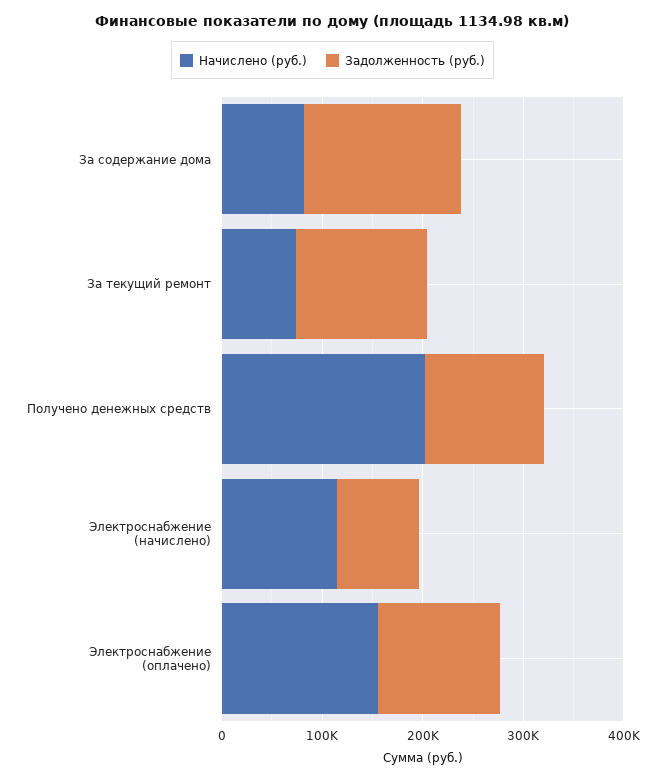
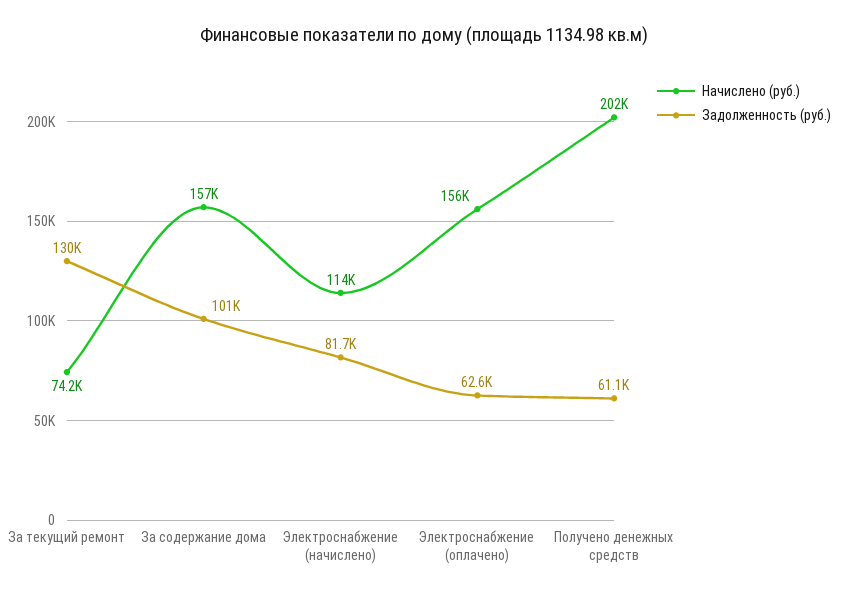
  {
    "Начислено (руб.)": {
-     "За содержание дома": 80000,
+     "За содержание дома": 157000,
      "За текущий ремонт": 74200,
      "Получено денежных средств": 202000,
      "Электроснабжение (начислено)": 114000,
      "Электроснабжение (оплачено)": 156000
    },
    "Задолженность (руб.)": {
-     "За содержание дома": 160000,
+     "За содержание дома": 101000,
      "За текущий ремонт": 130000,
-     "Получено денежных средств": 120000,
+     "Получено денежных средств": 61100,
      "Электроснабжение (начислено)": 81700,
-     "Электроснабжение (оплачено)": 120000
+     "Электроснабжение (оплачено)": 62600
    }
  }

